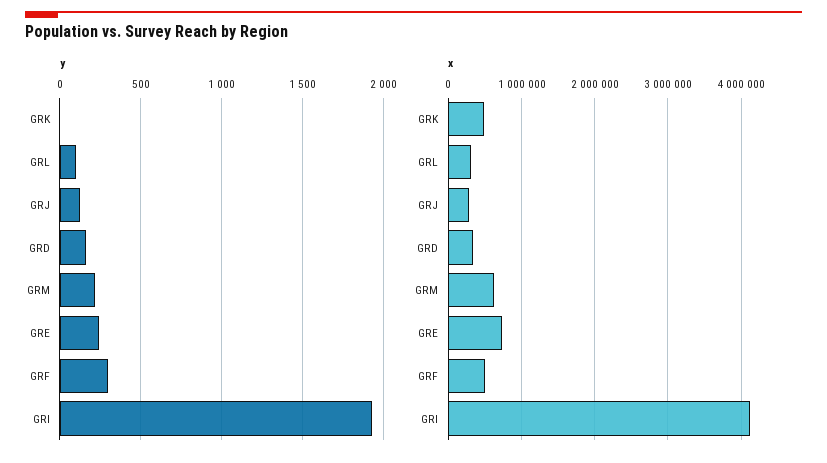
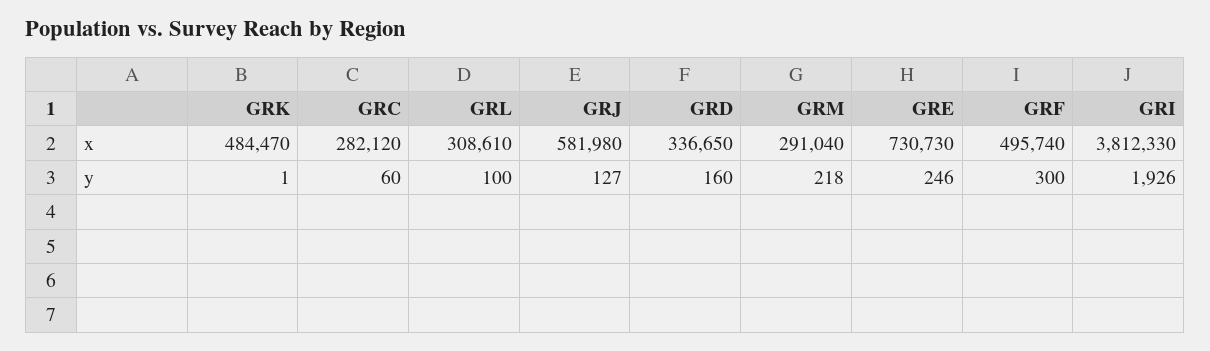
  {
    "y": {
      "GRK": 1,
      "GRL": 100,
      "GRJ": 127,
      "GRD": 160,
      "GRM": 218,
      "GRE": 246,
      "GRF": 300,
-     "GRI": 1926
+     "GRI": 1926,
+     "GRC": 60
    },
    "x": {
      "GRK": 484470,
      "GRL": 308610,
-     "GRJ": 300000,
+     "GRJ": 581980,
      "GRD": 336650,
-     "GRM": 600000,
+     "GRM": 291040,
      "GRE": 730730,
      "GRF": 495740,
-     "GRI": 4100000
+     "GRI": 3812330,
+     "GRC": 282120
    }
  }

